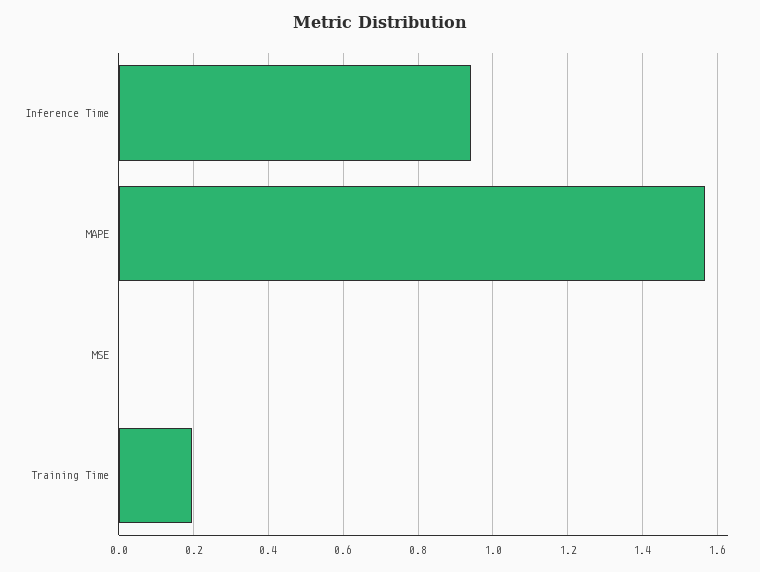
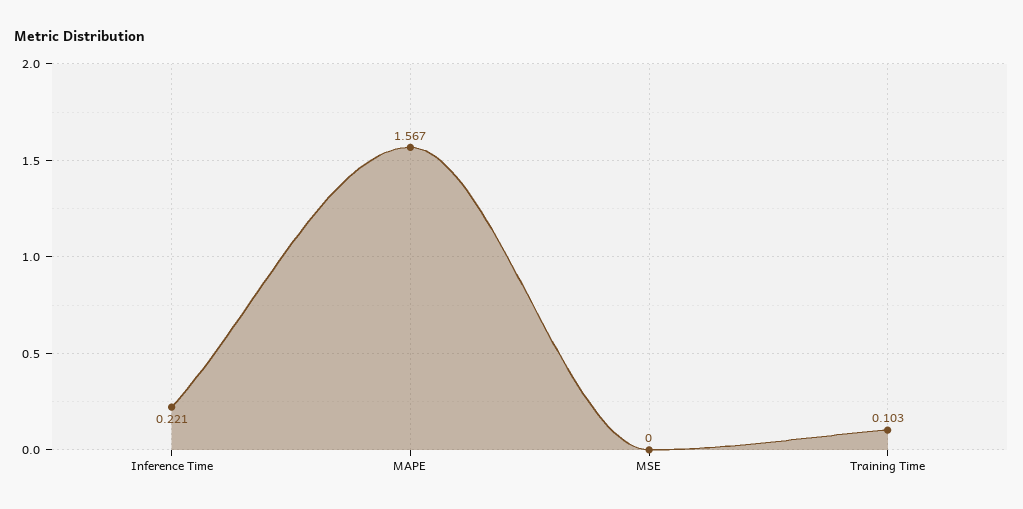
  {
-   "Inference Time": 0.94,
+   "Inference Time": 0.221,
    "MAPE": 1.567,
    "MSE": 0,
-   "Training Time": 0.2
+   "Training Time": 0.103
  }

